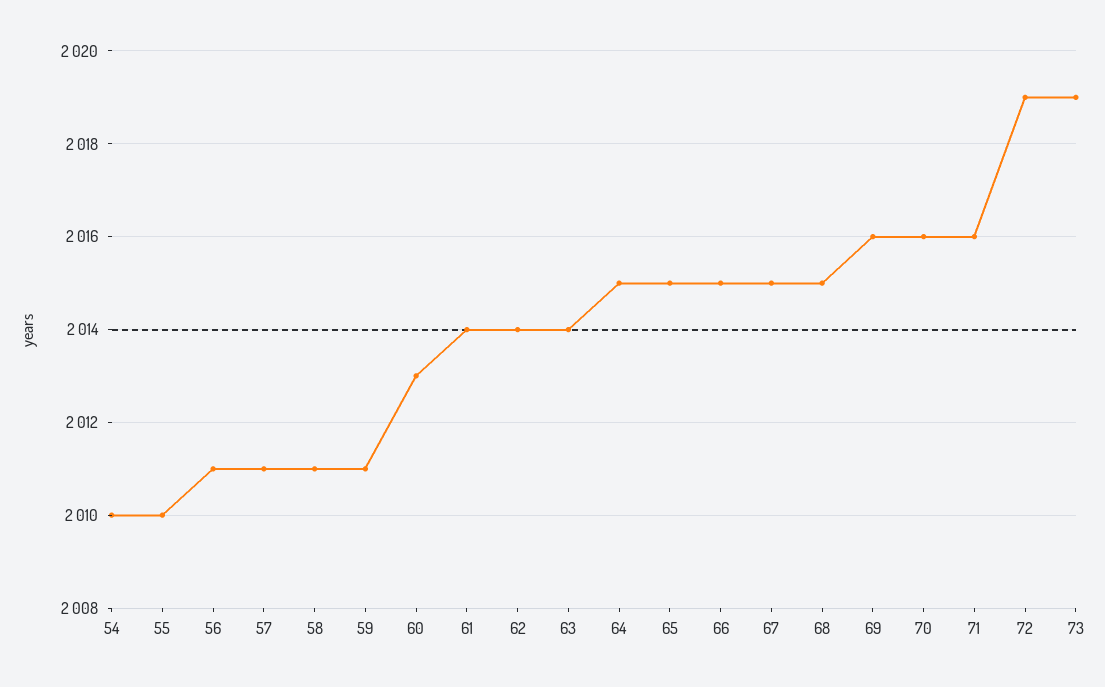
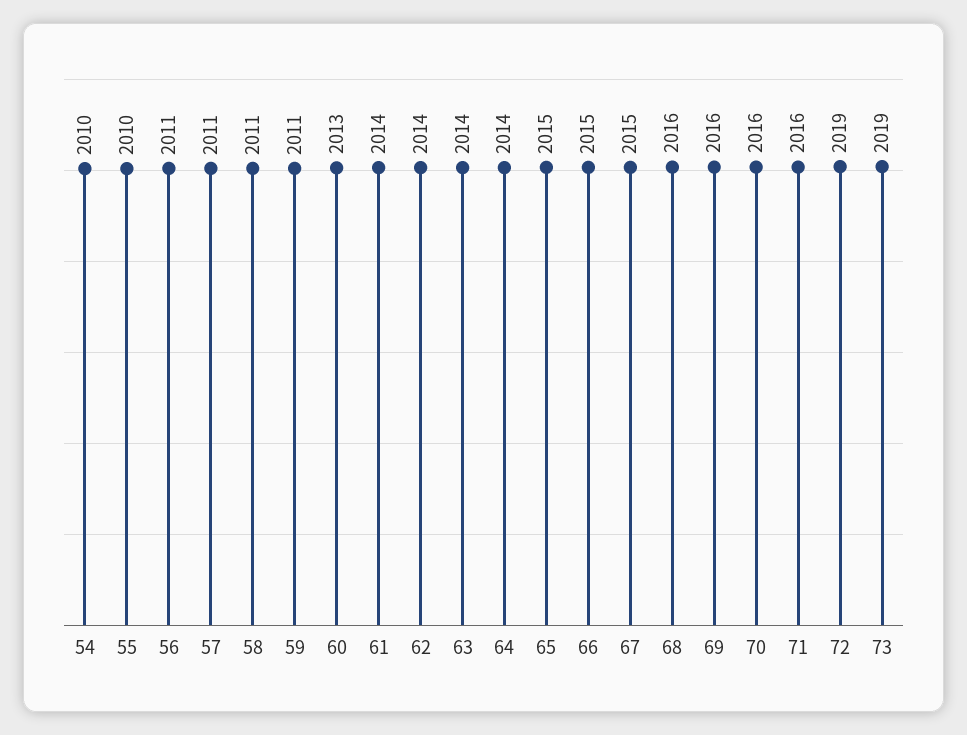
  {
    "54": 2010,
    "55": 2010,
    "56": 2011,
    "57": 2011,
    "58": 2011,
    "59": 2011,
    "60": 2013,
    "61": 2014,
    "62": 2014,
    "63": 2014,
-   "64": 2015,
+   "64": 2014,
    "65": 2015,
    "66": 2015,
    "67": 2015,
-   "68": 2015,
+   "68": 2016,
    "69": 2016,
    "70": 2016,
    "71": 2016,
    "72": 2019,
    "73": 2019
  }

